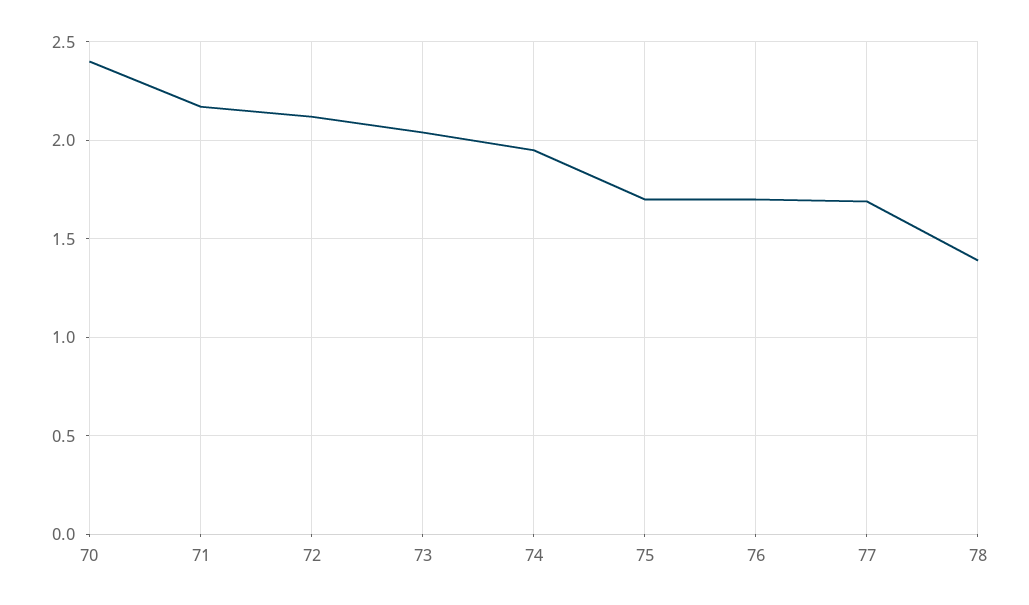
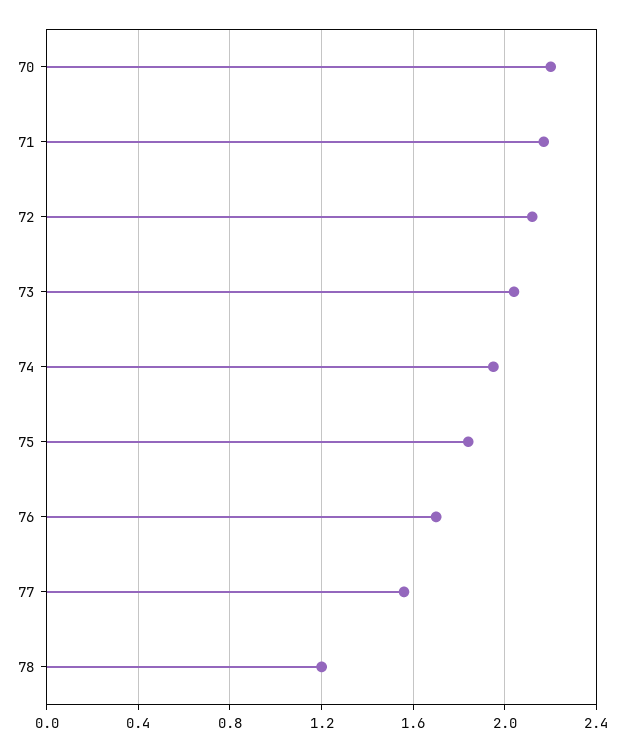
  {
-   "70": 2.4,
+   "70": 2.2,
    "71": 2.15,
    "72": 2.1,
    "73": 2.05,
    "74": 1.95,
-   "75": 1.7,
+   "75": 1.85,
    "76": 1.7,
-   "77": 1.7,
+   "77": 1.55,
-   "78": 1.4
+   "78": 1.2
  }

